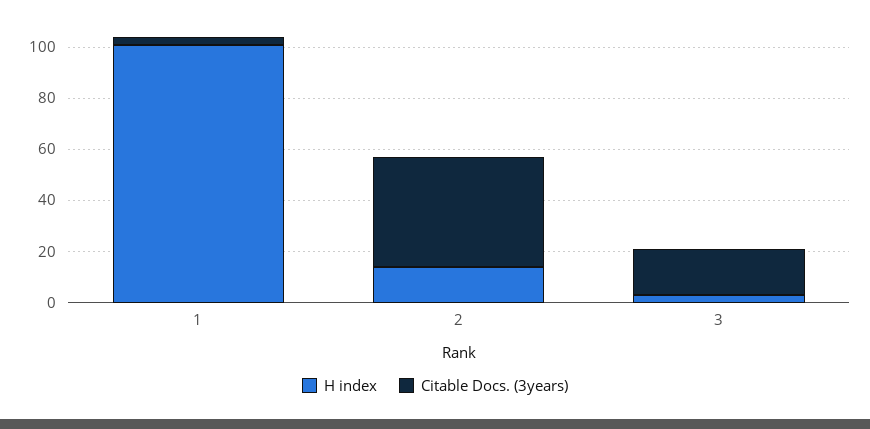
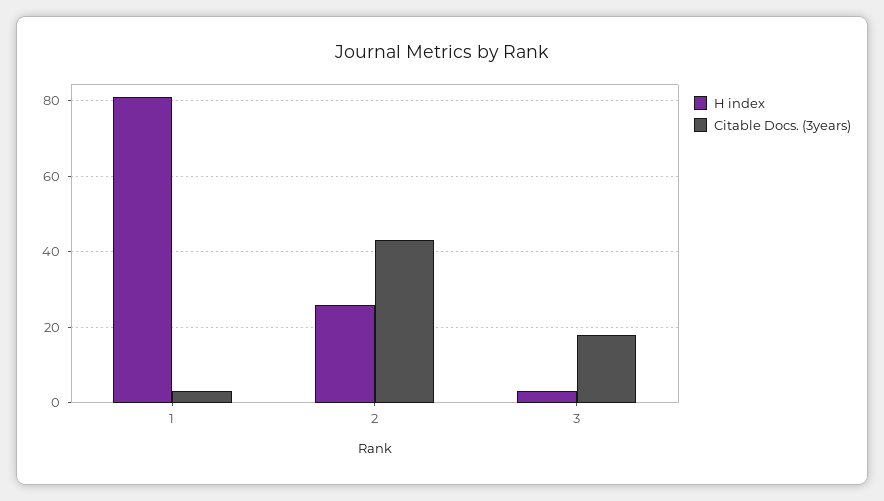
  {
    "H index": {
-     "1": 100,
+     "1": 80,
-     "2": 15,
+     "2": 25,
      "3": 5
    },
    "Citable Docs. (3years)": {
      "1": 5,
      "2": 45,
      "3": 20
    }
  }

